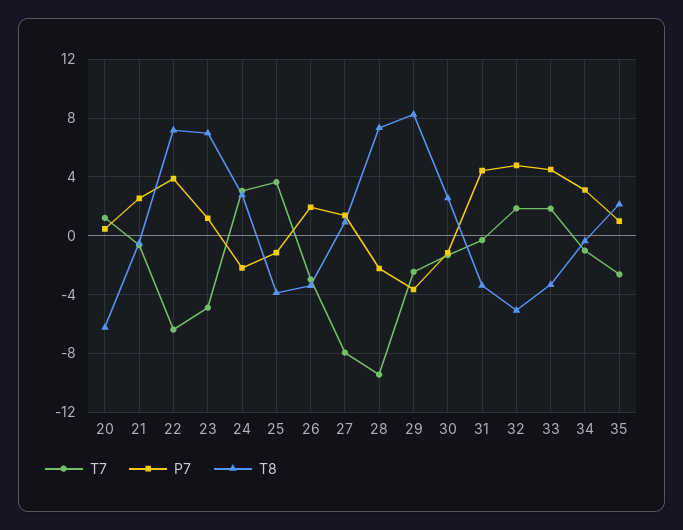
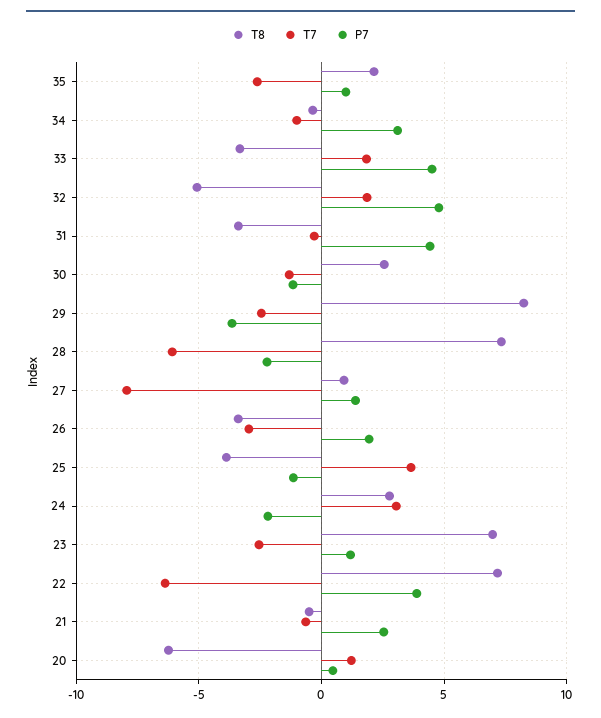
  {
    "T7": {
      "20": 1,
      "21": -0.5,
      "22": -6.5,
-     "23": -5,
+     "23": -2.5,
      "24": 3,
      "25": 3.5,
      "26": -3,
      "27": -8,
-     "28": -9.5,
+     "28": -6,
      "29": -2.5,
      "30": -1.5,
      "31": -0.5,
      "32": 2,
      "33": 2,
      "34": -1,
      "35": -2.5
    },
    "P7": {
      "20": 0.5,
      "21": 2.5,
      "22": 4,
      "23": 1,
      "24": -2,
      "25": -1,
      "26": 2,
      "27": 1.5,
      "28": -2,
      "29": -3.5,
      "30": -1,
      "31": 4.5,
      "32": 5,
      "33": 4.5,
      "34": 3,
      "35": 1
    },
    "T8": {
      "20": -6,
      "21": -0.5,
      "22": 7,
      "23": 7,
      "24": 3,
      "25": -4,
      "26": -3.5,
      "27": 1,
      "28": 7.5,
      "29": 8.5,
      "30": 2.5,
      "31": -3.5,
      "32": -5,
      "33": -3.5,
      "34": -0.5,
      "35": 2
    }
  }

